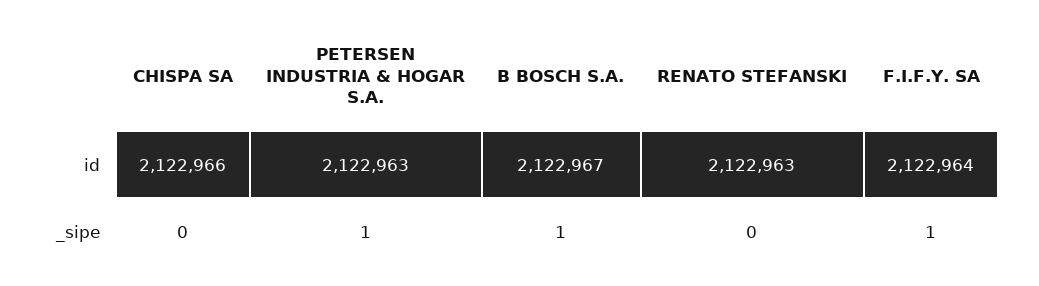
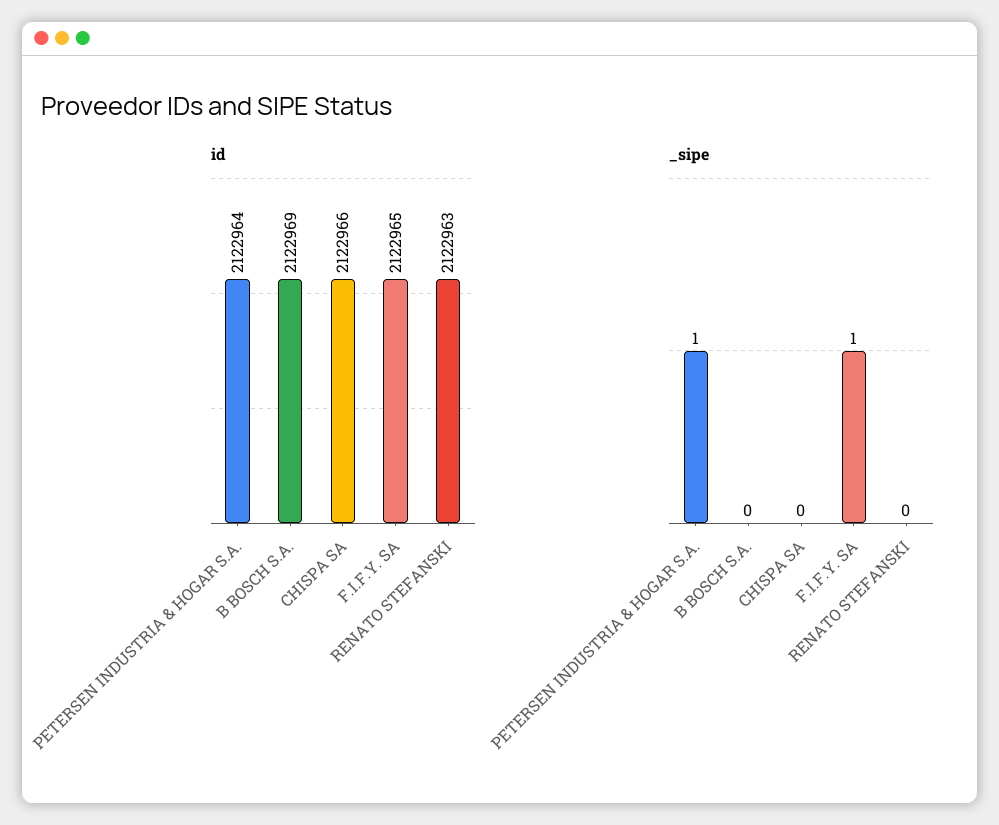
  {
    "id": {
      "CHISPA SA": 2122966,
-     "PETERSEN INDUSTRIA & HOGAR S.A.": 2122963,
+     "PETERSEN INDUSTRIA & HOGAR S.A.": 2122964,
-     "B BOSCH S.A.": 2122967,
+     "B BOSCH S.A.": 2122969,
      "RENATO STEFANSKI": 2122963,
-     "F.I.F.Y. SA": 2122964
+     "F.I.F.Y. SA": 2122965
    },
    "_sipe": {
      "CHISPA SA": 0,
      "PETERSEN INDUSTRIA & HOGAR S.A.": 1,
-     "B BOSCH S.A.": 1,
+     "B BOSCH S.A.": 0,
      "RENATO STEFANSKI": 0,
      "F.I.F.Y. SA": 1
    }
  }

